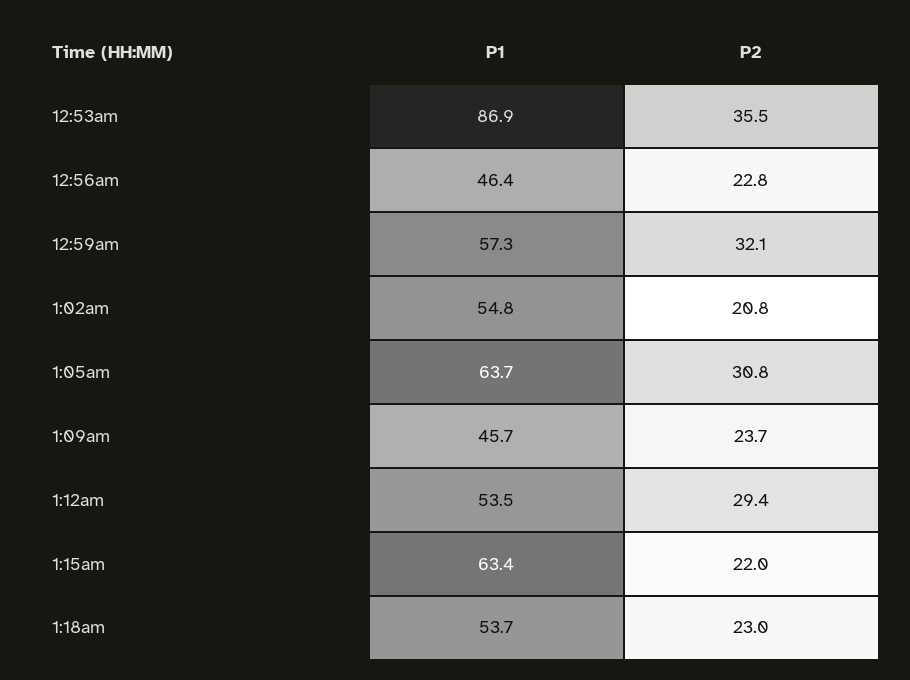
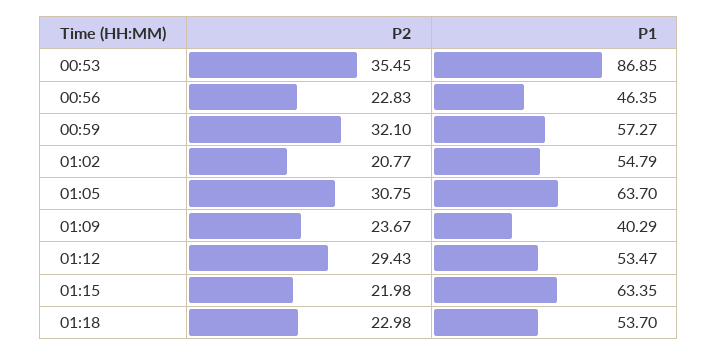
  {
    "P1": {
      "12:53am": 86.85,
      "12:56am": 46.35,
      "12:59am": 57.27,
      "1:02am": 54.79,
      "1:05am": 63.7,
-     "1:09am": 45.7,
+     "1:09am": 40.29,
      "1:12am": 53.47,
      "1:15am": 63.35,
      "1:18am": 53.7
    },
    "P2": {
      "12:53am": 35.45,
      "12:56am": 22.83,
      "12:59am": 32.1,
      "1:02am": 20.77,
      "1:05am": 30.75,
      "1:09am": 23.67,
      "1:12am": 29.43,
      "1:15am": 21.98,
      "1:18am": 22.98
    }
  }

